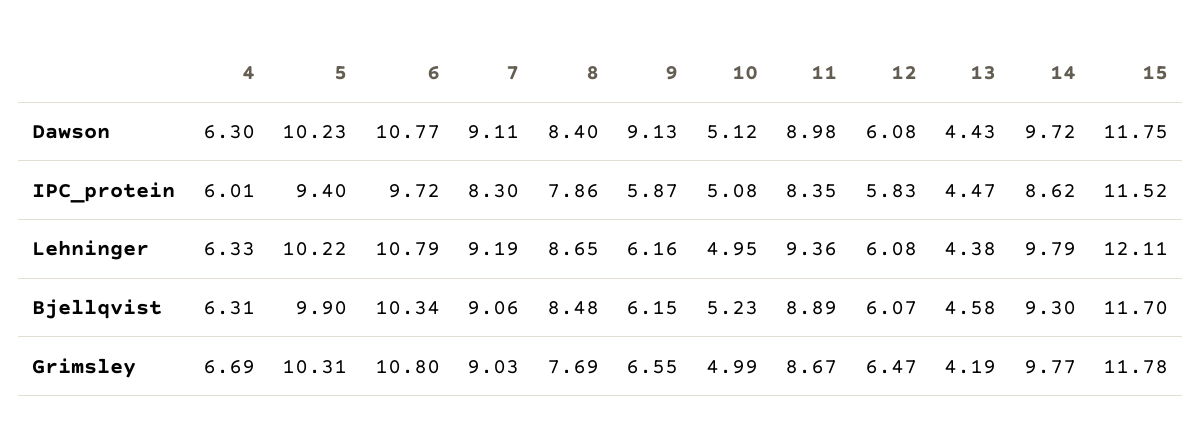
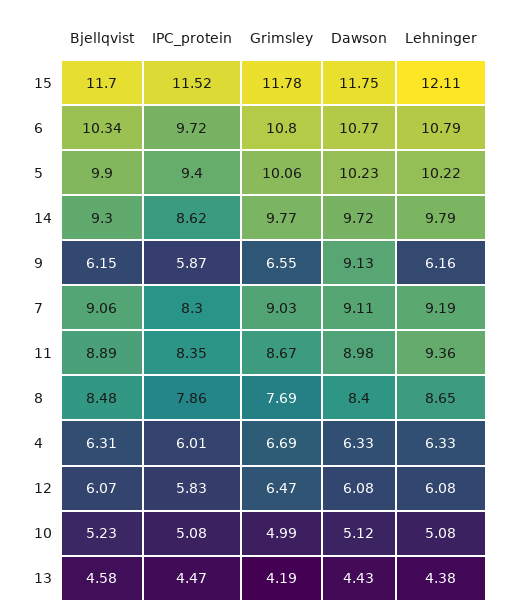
  {
    "4": {
-     "Dawson": 6.3,
+     "Dawson": 6.33,
      "IPC_protein": 6.01,
      "Lehninger": 6.33,
      "Bjellqvist": 6.31,
      "Grimsley": 6.69
    },
    "5": {
      "Dawson": 10.23,
      "IPC_protein": 9.4,
      "Lehninger": 10.22,
      "Bjellqvist": 9.9,
-     "Grimsley": 10.31
+     "Grimsley": 10.06
    },
    "6": {
      "Dawson": 10.77,
      "IPC_protein": 9.72,
      "Lehninger": 10.79,
      "Bjellqvist": 10.34,
      "Grimsley": 10.8
    },
    "7": {
      "Dawson": 9.11,
      "IPC_protein": 8.3,
      "Lehninger": 9.19,
      "Bjellqvist": 9.06,
      "Grimsley": 9.03
    },
    "8": {
      "Dawson": 8.4,
      "IPC_protein": 7.86,
      "Lehninger": 8.65,
      "Bjellqvist": 8.48,
      "Grimsley": 7.69
    },
    "9": {
      "Dawson": 9.13,
      "IPC_protein": 5.87,
      "Lehninger": 6.16,
      "Bjellqvist": 6.15,
      "Grimsley": 6.55
    },
    "10": {
      "Dawson": 5.12,
      "IPC_protein": 5.08,
-     "Lehninger": 4.95,
+     "Lehninger": 5.08,
      "Bjellqvist": 5.23,
      "Grimsley": 4.99
    },
    "11": {
      "Dawson": 8.98,
      "IPC_protein": 8.35,
      "Lehninger": 9.36,
      "Bjellqvist": 8.89,
      "Grimsley": 8.67
    },
    "12": {
      "Dawson": 6.08,
      "IPC_protein": 5.83,
      "Lehninger": 6.08,
      "Bjellqvist": 6.07,
      "Grimsley": 6.47
    },
    "13": {
      "Dawson": 4.43,
      "IPC_protein": 4.47,
      "Lehninger": 4.38,
      "Bjellqvist": 4.58,
      "Grimsley": 4.19
    },
    "14": {
      "Dawson": 9.72,
      "IPC_protein": 8.62,
      "Lehninger": 9.79,
      "Bjellqvist": 9.3,
      "Grimsley": 9.77
    },
    "15": {
      "Dawson": 11.75,
      "IPC_protein": 11.52,
      "Lehninger": 12.11,
      "Bjellqvist": 11.7,
      "Grimsley": 11.78
    }
  }

